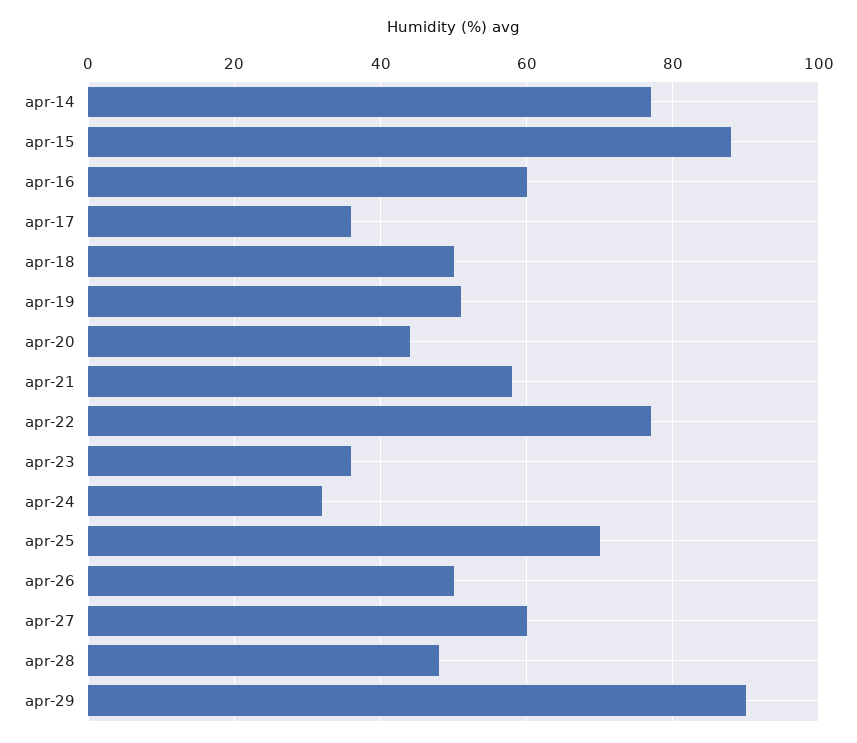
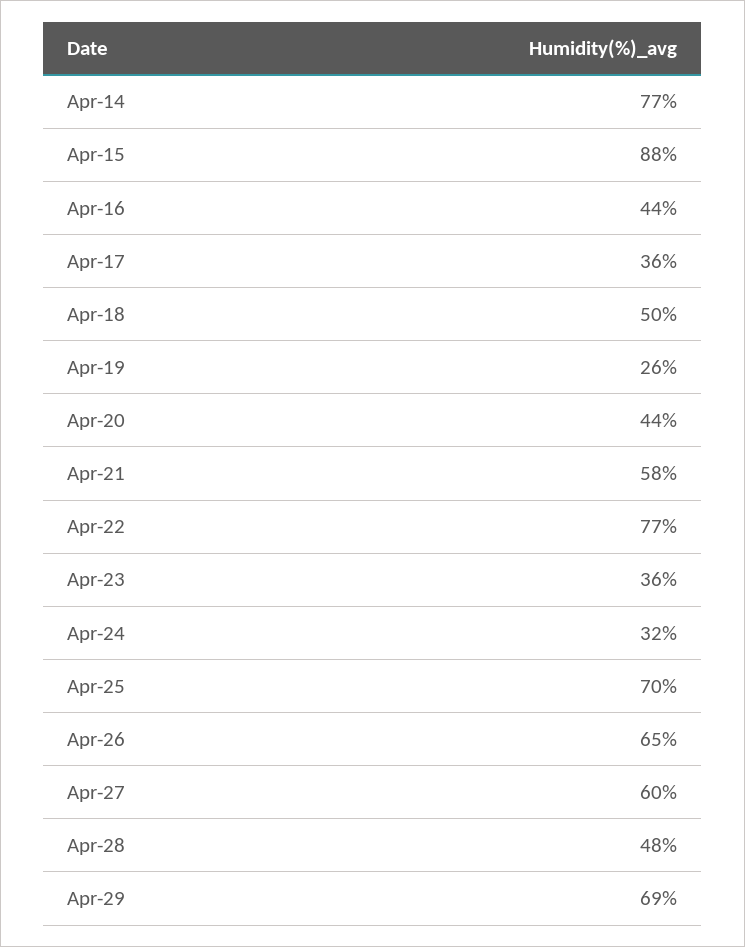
  {
    "apr-14": 77,
    "apr-15": 88,
-   "apr-16": 60,
+   "apr-16": 44,
    "apr-17": 36,
    "apr-18": 50,
-   "apr-19": 50,
+   "apr-19": 26,
    "apr-20": 44,
    "apr-21": 58,
    "apr-22": 77,
    "apr-23": 36,
    "apr-24": 32,
    "apr-25": 70,
-   "apr-26": 50,
+   "apr-26": 65,
    "apr-27": 60,
    "apr-28": 48,
-   "apr-29": 90
+   "apr-29": 69
  }

